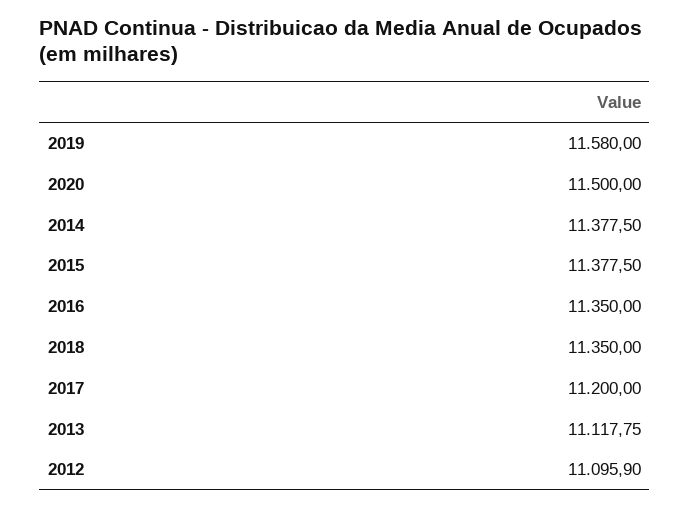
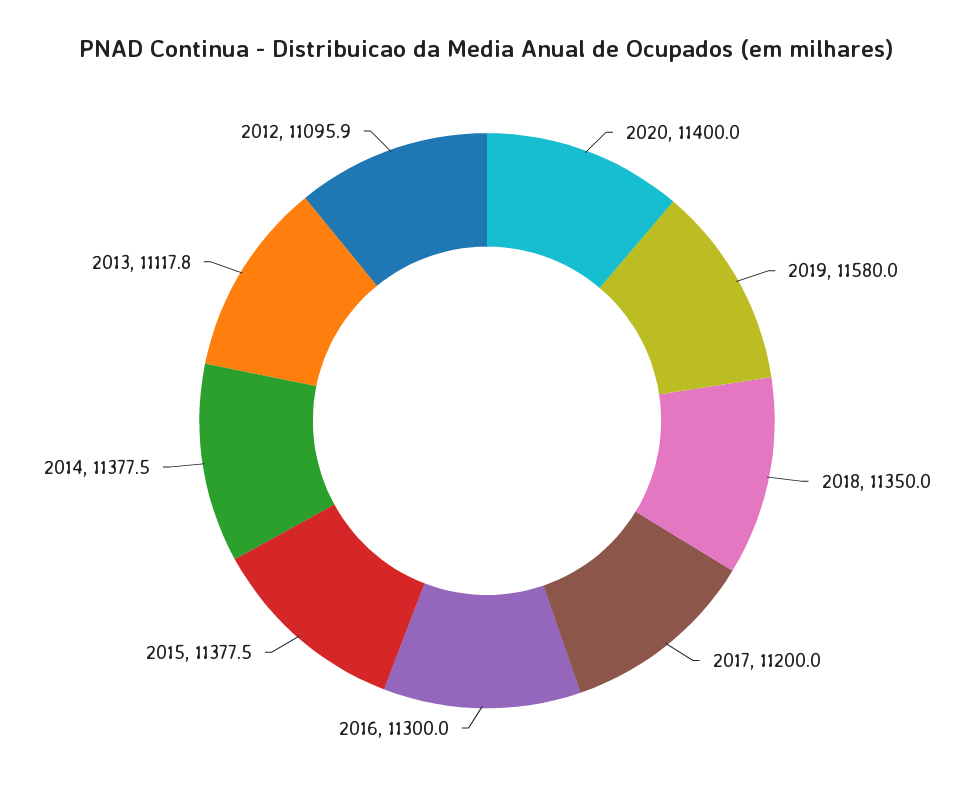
  {
    "2019": 11580,
-   "2020": 11500,
+   "2020": 11400,
    "2014": 11377.5,
    "2015": 11377.5,
-   "2016": 11350,
+   "2016": 11300,
    "2018": 11350,
    "2017": 11200,
    "2013": 11117.75,
    "2012": 11095.9
  }

